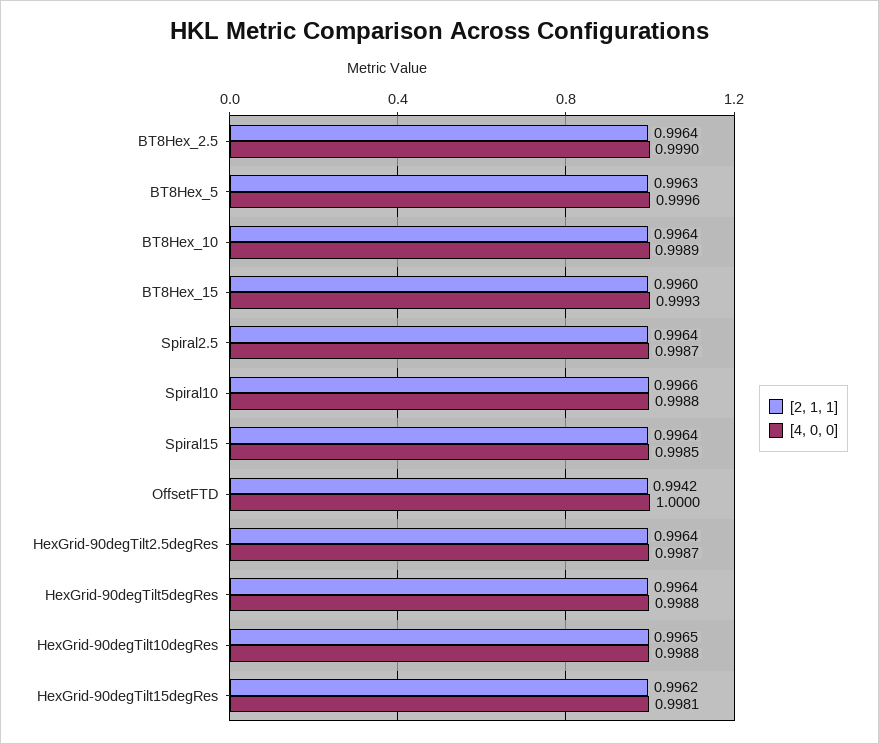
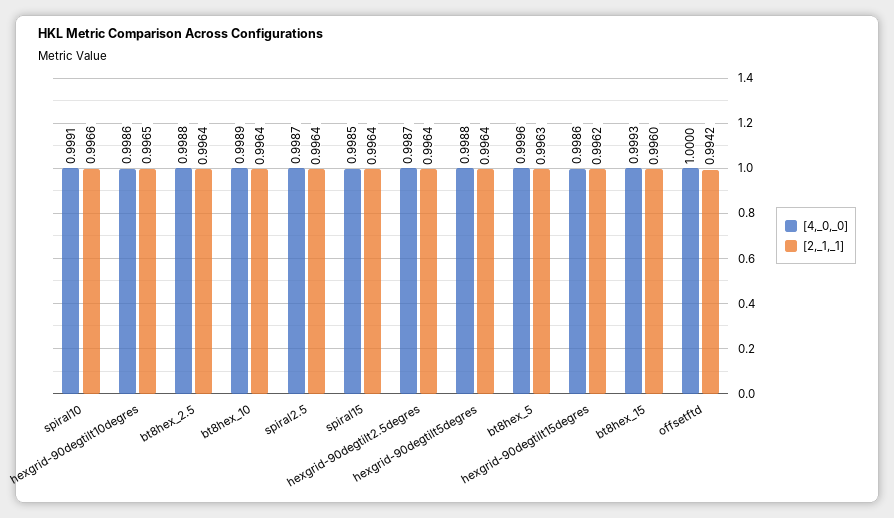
  {
    "[2, 1, 1]": {
      "BT8Hex_2.5": 0.9964,
      "BT8Hex_5": 0.9963,
      "BT8Hex_10": 0.9964,
      "BT8Hex_15": 0.996,
      "Spiral2.5": 0.9964,
      "Spiral10": 0.9966,
      "Spiral15": 0.9964,
      "OffsetFTD": 0.9942,
      "HexGrid-90degTilt2.5degRes": 0.9964,
      "HexGrid-90degTilt5degRes": 0.9964,
      "HexGrid-90degTilt10degRes": 0.9965,
      "HexGrid-90degTilt15degRes": 0.9962
    },
    "[4, 0, 0]": {
-     "BT8Hex_2.5": 0.999,
+     "BT8Hex_2.5": 0.9988,
      "BT8Hex_5": 0.9996,
      "BT8Hex_10": 0.9989,
      "BT8Hex_15": 0.9993,
      "Spiral2.5": 0.9987,
-     "Spiral10": 0.9988,
+     "Spiral10": 0.9991,
      "Spiral15": 0.9985,
      "OffsetFTD": 1,
      "HexGrid-90degTilt2.5degRes": 0.9987,
      "HexGrid-90degTilt5degRes": 0.9988,
-     "HexGrid-90degTilt10degRes": 0.9988,
+     "HexGrid-90degTilt10degRes": 0.9986,
-     "HexGrid-90degTilt15degRes": 0.9981
+     "HexGrid-90degTilt15degRes": 0.9986
    }
  }

